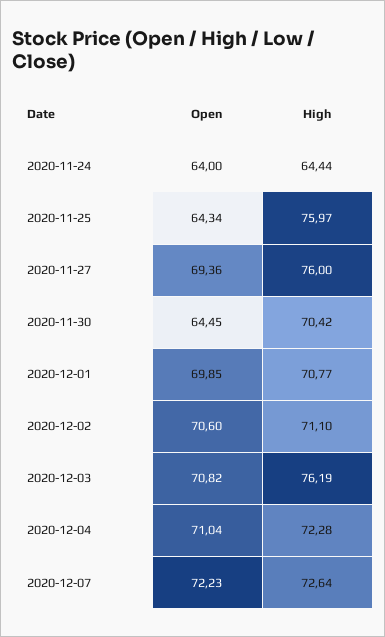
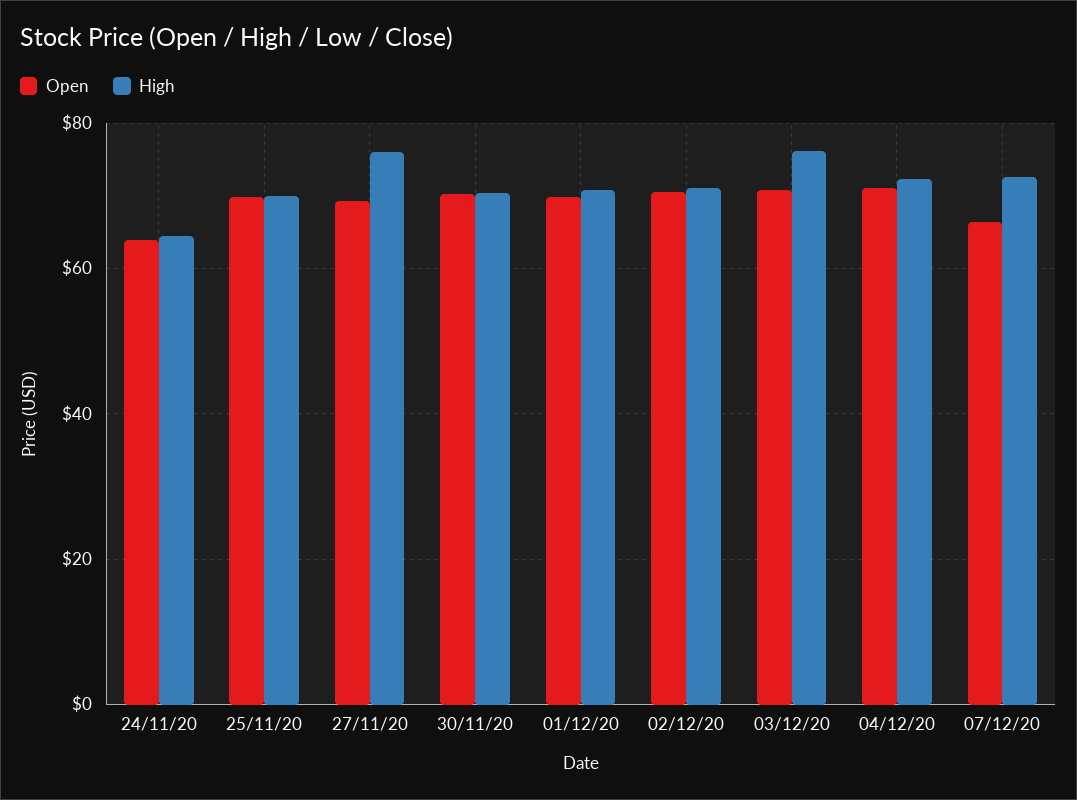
  {
    "Open": {
      "2020-11-24": 64,
-     "2020-11-25": 64.34,
+     "2020-11-25": 70,
      "2020-11-27": 69.36,
-     "2020-11-30": 64.45,
+     "2020-11-30": 70,
      "2020-12-01": 69.85,
      "2020-12-02": 70.6,
      "2020-12-03": 70.82,
      "2020-12-04": 71.04,
-     "2020-12-07": 72.23
+     "2020-12-07": 66
    },
    "High": {
      "2020-11-24": 64.44,
-     "2020-11-25": 75.97,
+     "2020-11-25": 70,
      "2020-11-27": 76,
      "2020-11-30": 70.42,
      "2020-12-01": 70.77,
      "2020-12-02": 71.1,
      "2020-12-03": 76.19,
      "2020-12-04": 72.28,
      "2020-12-07": 72.64
    }
  }

